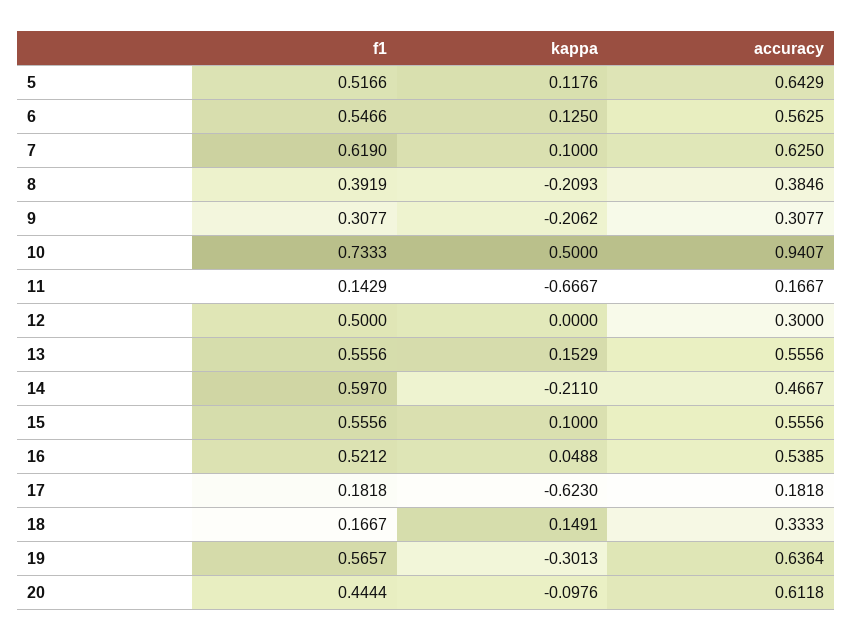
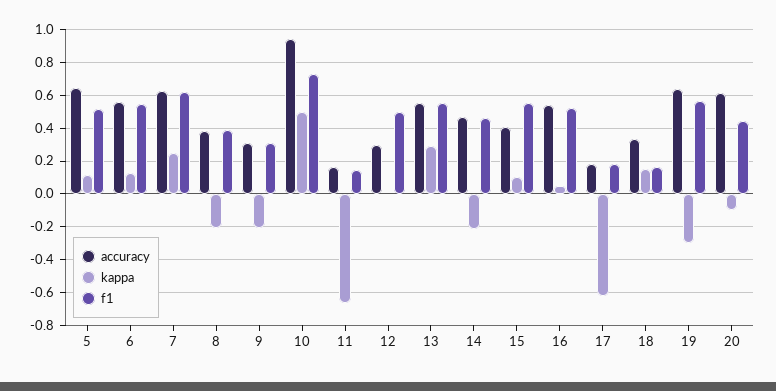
  {
    "f1": {
      "5": 0.5166,
      "6": 0.5466,
      "7": 0.619,
      "8": 0.3919,
      "9": 0.3077,
      "10": 0.7333,
      "11": 0.1429,
      "12": 0.5,
      "13": 0.5556,
-     "14": 0.597,
+     "14": 0.45,
      "15": 0.5556,
      "16": 0.5212,
      "17": 0.1818,
      "18": 0.1667,
      "19": 0.5657,
      "20": 0.4444
    },
    "kappa": {
      "5": 0.1176,
      "6": 0.125,
-     "7": 0.1,
+     "7": 0.25,
      "8": -0.2093,
      "9": -0.2062,
      "10": 0.5,
      "11": -0.6667,
      "12": 0,
-     "13": 0.1529,
+     "13": 0.3,
      "14": -0.211,
      "15": 0.1,
      "16": 0.0488,
      "17": -0.623,
      "18": 0.1491,
      "19": -0.3013,
      "20": -0.0976
    },
    "accuracy": {
      "5": 0.6429,
      "6": 0.5625,
      "7": 0.625,
      "8": 0.3846,
      "9": 0.3077,
      "10": 0.9407,
      "11": 0.1667,
      "12": 0.3,
      "13": 0.5556,
      "14": 0.4667,
-     "15": 0.5556,
+     "15": 0.4,
      "16": 0.5385,
      "17": 0.1818,
      "18": 0.3333,
      "19": 0.6364,
      "20": 0.6118
    }
  }

